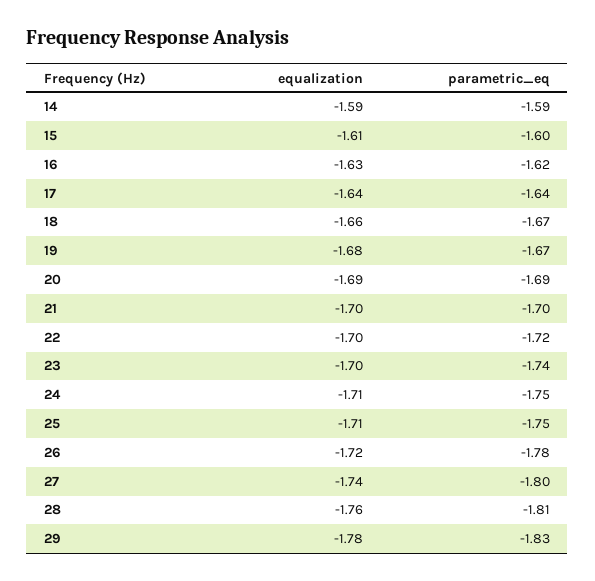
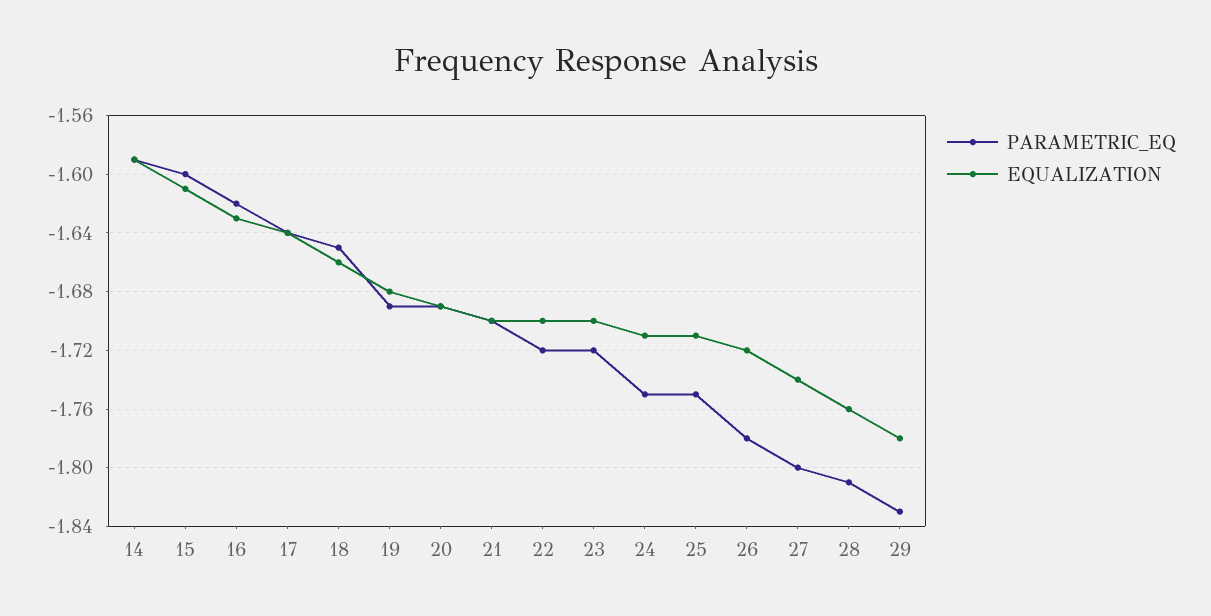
  {
    "equalization": {
      "14": -1.59,
      "15": -1.61,
      "16": -1.63,
      "17": -1.64,
      "18": -1.66,
      "19": -1.68,
      "20": -1.69,
      "21": -1.7,
      "22": -1.7,
      "23": -1.7,
      "24": -1.71,
      "25": -1.71,
      "26": -1.72,
      "27": -1.74,
      "28": -1.76,
      "29": -1.78
    },
    "parametric_eq": {
      "14": -1.59,
      "15": -1.6,
      "16": -1.62,
      "17": -1.64,
-     "18": -1.67,
+     "18": -1.65,
-     "19": -1.67,
+     "19": -1.69,
      "20": -1.69,
      "21": -1.7,
      "22": -1.72,
-     "23": -1.74,
+     "23": -1.72,
      "24": -1.75,
      "25": -1.75,
      "26": -1.78,
      "27": -1.8,
      "28": -1.81,
      "29": -1.83
    }
  }

